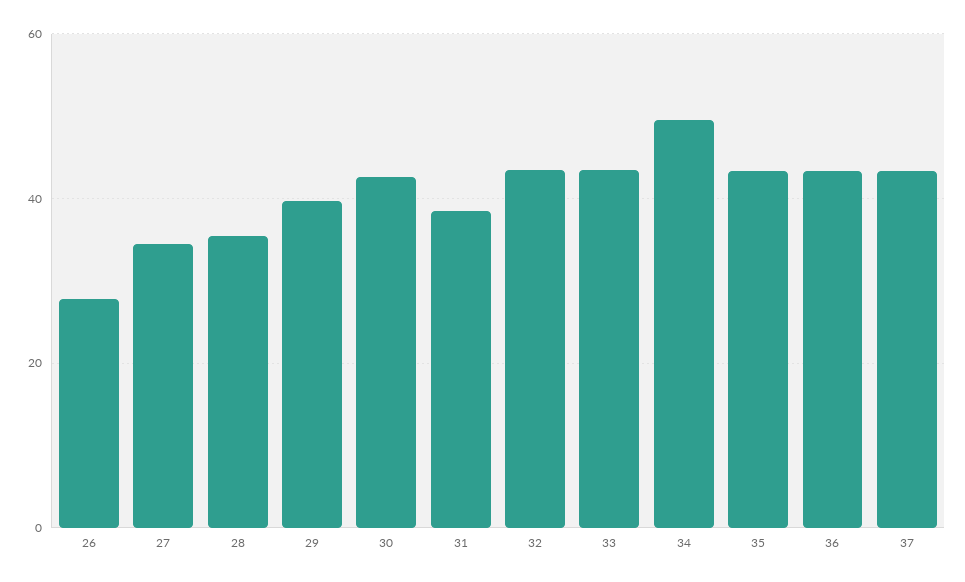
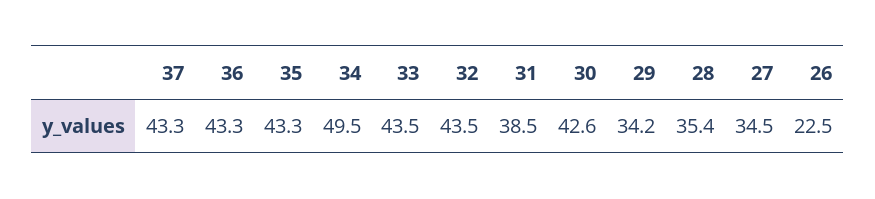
  {
-   "26": 28,
+   "26": 22.5,
    "27": 34.5,
    "28": 35.4,
-   "29": 40,
+   "29": 34.2,
    "30": 42.6,
    "31": 38.5,
    "32": 43.5,
    "33": 43.5,
    "34": 49.5,
    "35": 43.3,
    "36": 43.3,
    "37": 43.3
  }

